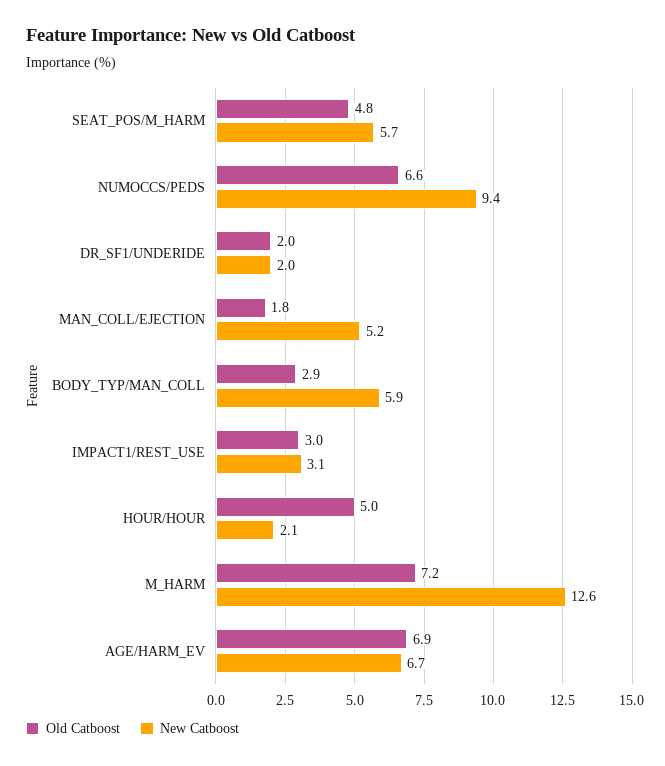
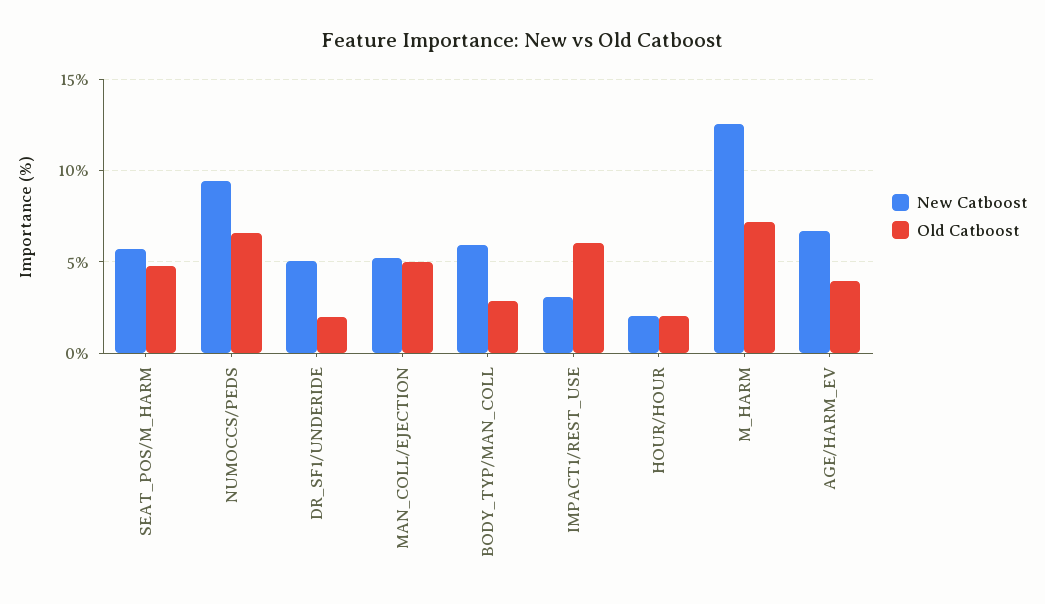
  {
    "Old Catboost": {
      "SEAT_POS/M_HARM": 4.8,
      "NUMOCCS/PEDS": 6.6,
      "DR_SF1/UNDERIDE": 2,
-     "MAN_COLL/EJECTION": 1.8,
+     "MAN_COLL/EJECTION": 5,
      "BODY_TYP/MAN_COLL": 2.9,
-     "IMPACT1/REST_USE": 3,
+     "IMPACT1/REST_USE": 6,
-     "HOUR/HOUR": 5,
+     "HOUR/HOUR": 2,
      "M_HARM": 7.2,
-     "AGE/HARM_EV": 6.9
+     "AGE/HARM_EV": 4
    },
    "New Catboost": {
      "SEAT_POS/M_HARM": 5.7,
      "NUMOCCS/PEDS": 9.4,
-     "DR_SF1/UNDERIDE": 2,
+     "DR_SF1/UNDERIDE": 5,
      "MAN_COLL/EJECTION": 5.2,
      "BODY_TYP/MAN_COLL": 5.9,
      "IMPACT1/REST_USE": 3.1,
      "HOUR/HOUR": 2.1,
      "M_HARM": 12.6,
      "AGE/HARM_EV": 6.7
    }
  }

